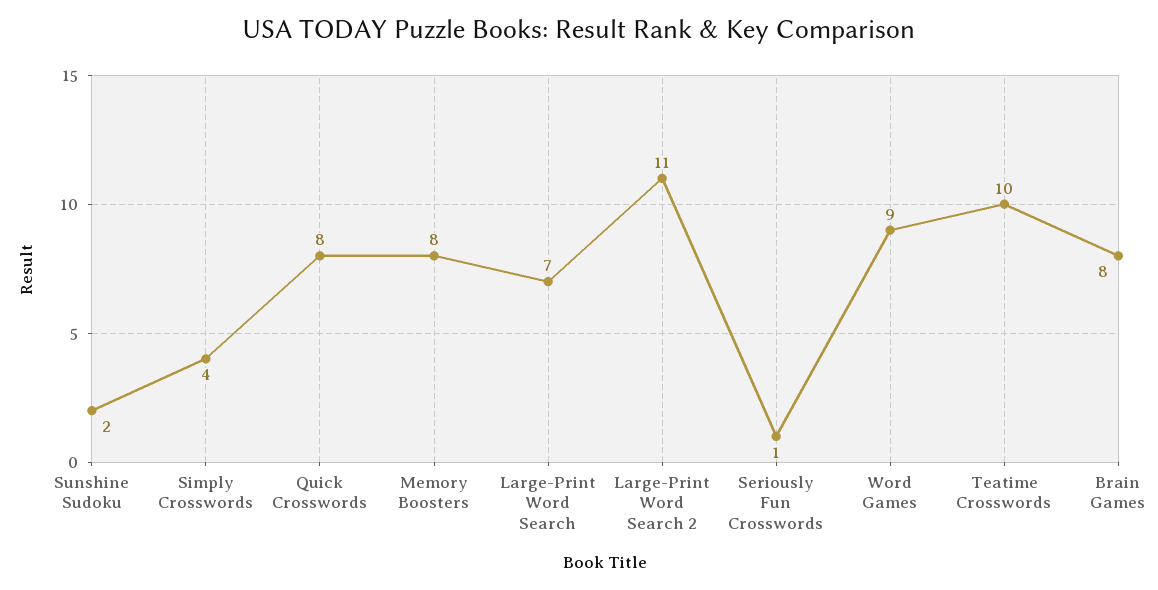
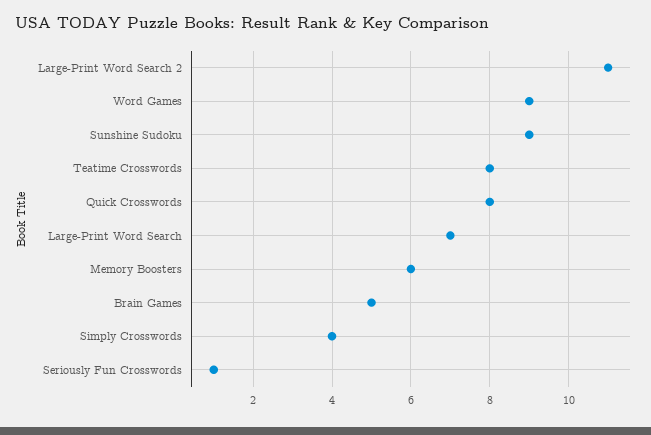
  {
-   "Sunshine Sudoku": 2,
+   "Sunshine Sudoku": 9,
    "Simply Crosswords": 4,
    "Quick Crosswords": 8,
-   "Memory Boosters": 8,
+   "Memory Boosters": 6,
    "Large-Print Word Search": 7,
    "Large-Print Word Search 2": 11,
    "Seriously Fun Crosswords": 1,
    "Word Games": 9,
-   "Teatime Crosswords": 10,
+   "Teatime Crosswords": 8,
-   "Brain Games": 8
+   "Brain Games": 5
  }

